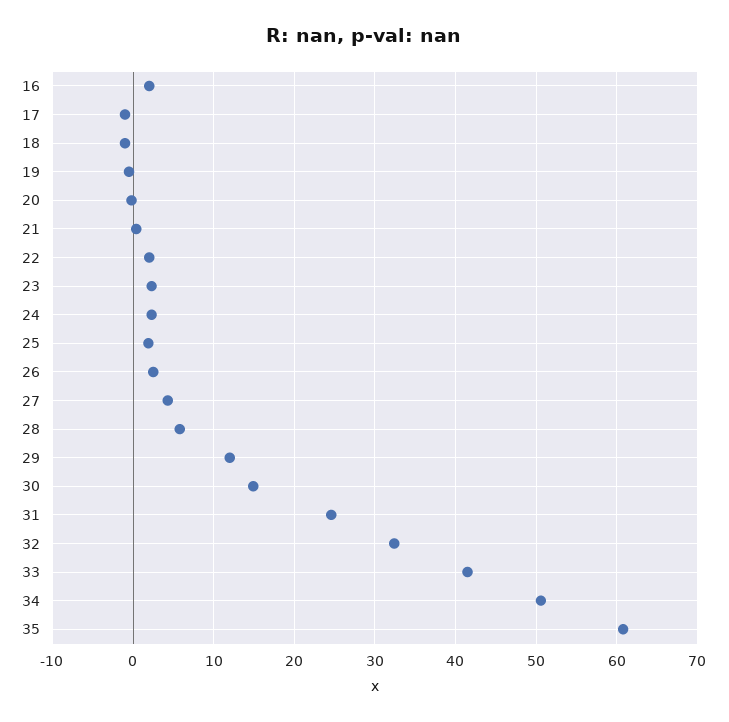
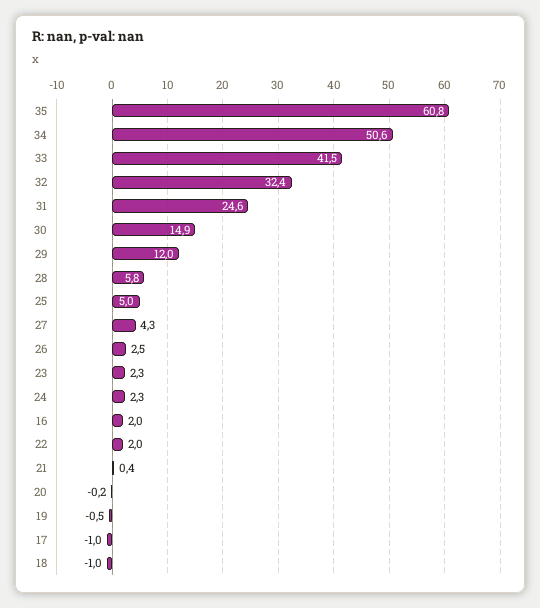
  {
    "16": 2,
    "17": -1,
    "18": -1,
    "19": -0.5,
    "20": -0.2,
    "21": 0.4,
    "22": 2,
    "23": 2.3,
    "24": 2.3,
-   "25": 2,
+   "25": 5,
    "26": 2.5,
    "27": 4.3,
    "28": 5.8,
    "29": 12,
    "30": 14.9,
    "31": 24.6,
    "32": 32.4,
    "33": 41.5,
    "34": 50.6,
    "35": 60.8
  }

